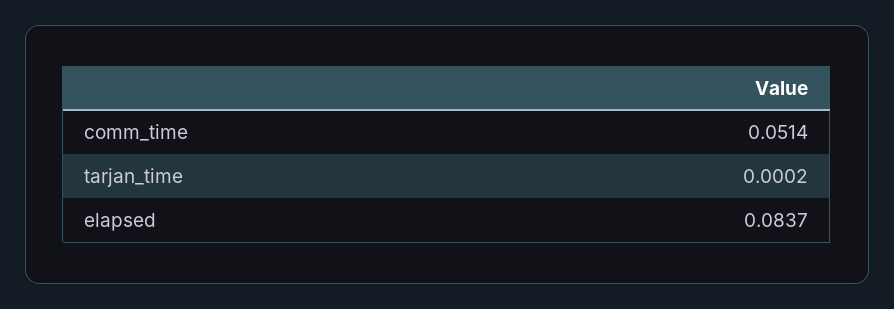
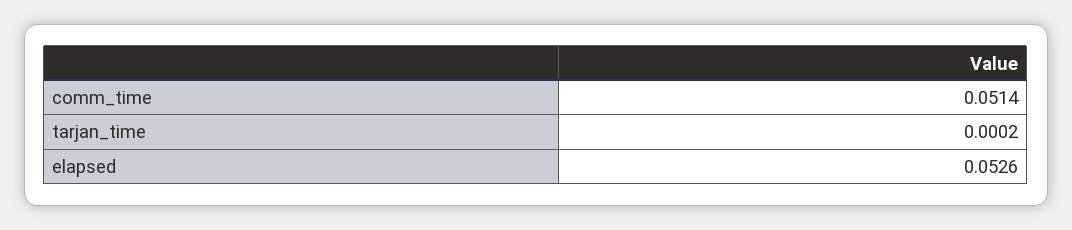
  {
    "comm_time": 0.0514,
    "tarjan_time": 0.0002,
-   "elapsed": 0.0837
+   "elapsed": 0.0526
  }

